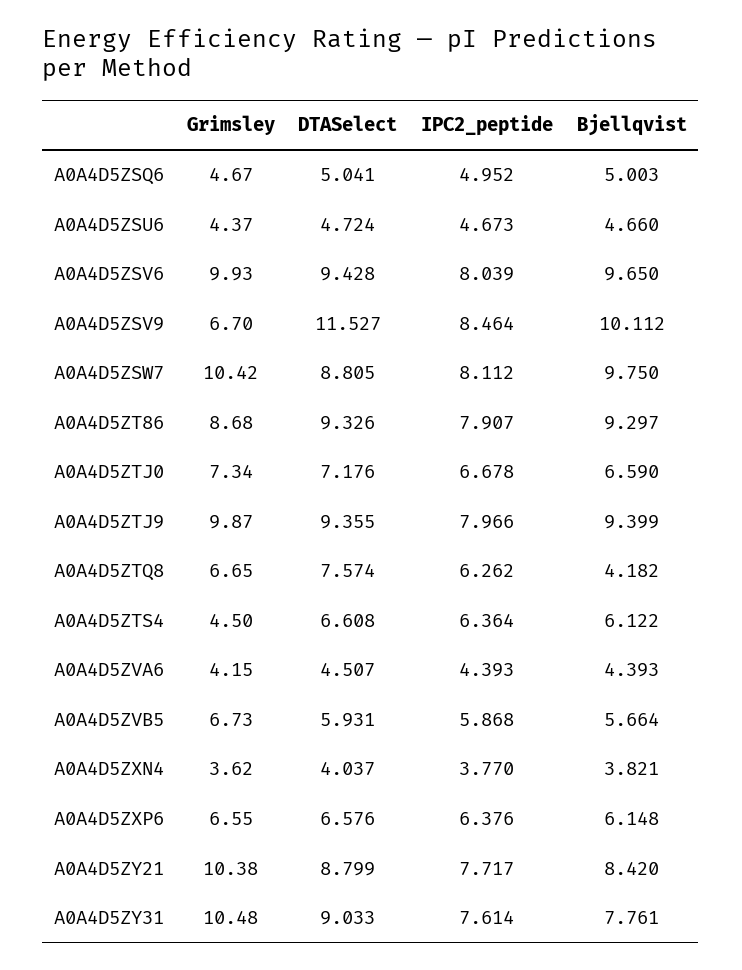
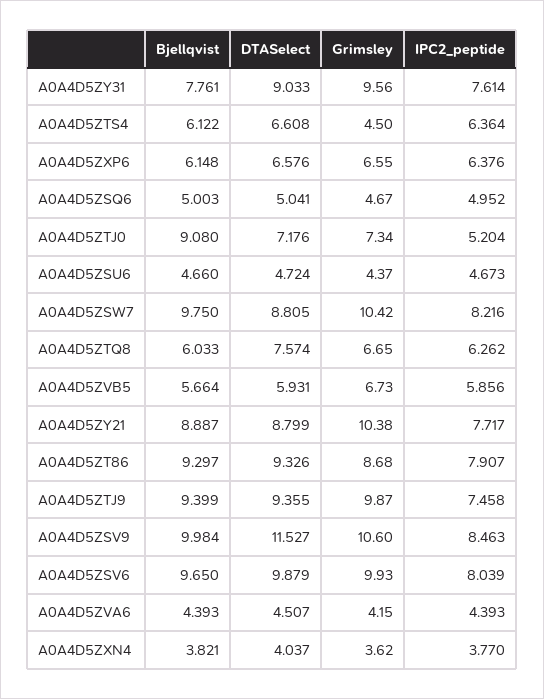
  {
    "Grimsley": {
      "A0A4D5ZSQ6": 4.67,
      "A0A4D5ZSU6": 4.37,
      "A0A4D5ZSV6": 9.93,
-     "A0A4D5ZSV9": 6.7,
+     "A0A4D5ZSV9": 10.6,
      "A0A4D5ZSW7": 10.42,
      "A0A4D5ZT86": 8.68,
      "A0A4D5ZTJ0": 7.34,
      "A0A4D5ZTJ9": 9.87,
      "A0A4D5ZTQ8": 6.65,
      "A0A4D5ZTS4": 4.5,
      "A0A4D5ZVA6": 4.15,
      "A0A4D5ZVB5": 6.73,
      "A0A4D5ZXN4": 3.62,
      "A0A4D5ZXP6": 6.55,
      "A0A4D5ZY21": 10.38,
-     "A0A4D5ZY31": 10.48
+     "A0A4D5ZY31": 9.56
    },
    "DTASelect": {
      "A0A4D5ZSQ6": 5.041,
      "A0A4D5ZSU6": 4.724,
-     "A0A4D5ZSV6": 9.428,
+     "A0A4D5ZSV6": 9.879,
      "A0A4D5ZSV9": 11.527,
      "A0A4D5ZSW7": 8.805,
      "A0A4D5ZT86": 9.326,
      "A0A4D5ZTJ0": 7.176,
      "A0A4D5ZTJ9": 9.355,
      "A0A4D5ZTQ8": 7.574,
      "A0A4D5ZTS4": 6.608,
      "A0A4D5ZVA6": 4.507,
      "A0A4D5ZVB5": 5.931,
      "A0A4D5ZXN4": 4.037,
      "A0A4D5ZXP6": 6.576,
      "A0A4D5ZY21": 8.799,
      "A0A4D5ZY31": 9.033
    },
    "IPC2_peptide": {
      "A0A4D5ZSQ6": 4.952,
      "A0A4D5ZSU6": 4.673,
      "A0A4D5ZSV6": 8.039,
-     "A0A4D5ZSV9": 8.464,
+     "A0A4D5ZSV9": 8.463,
-     "A0A4D5ZSW7": 8.112,
+     "A0A4D5ZSW7": 8.216,
      "A0A4D5ZT86": 7.907,
-     "A0A4D5ZTJ0": 6.678,
+     "A0A4D5ZTJ0": 5.204,
-     "A0A4D5ZTJ9": 7.966,
+     "A0A4D5ZTJ9": 7.458,
      "A0A4D5ZTQ8": 6.262,
      "A0A4D5ZTS4": 6.364,
      "A0A4D5ZVA6": 4.393,
-     "A0A4D5ZVB5": 5.868,
+     "A0A4D5ZVB5": 5.856,
      "A0A4D5ZXN4": 3.77,
      "A0A4D5ZXP6": 6.376,
      "A0A4D5ZY21": 7.717,
      "A0A4D5ZY31": 7.614
    },
    "Bjellqvist": {
      "A0A4D5ZSQ6": 5.003,
      "A0A4D5ZSU6": 4.66,
      "A0A4D5ZSV6": 9.65,
-     "A0A4D5ZSV9": 10.112,
+     "A0A4D5ZSV9": 9.984,
      "A0A4D5ZSW7": 9.75,
      "A0A4D5ZT86": 9.297,
-     "A0A4D5ZTJ0": 6.59,
+     "A0A4D5ZTJ0": 9.08,
      "A0A4D5ZTJ9": 9.399,
-     "A0A4D5ZTQ8": 4.182,
+     "A0A4D5ZTQ8": 6.033,
      "A0A4D5ZTS4": 6.122,
      "A0A4D5ZVA6": 4.393,
      "A0A4D5ZVB5": 5.664,
      "A0A4D5ZXN4": 3.821,
      "A0A4D5ZXP6": 6.148,
-     "A0A4D5ZY21": 8.42,
+     "A0A4D5ZY21": 8.887,
      "A0A4D5ZY31": 7.761
    }
  }

